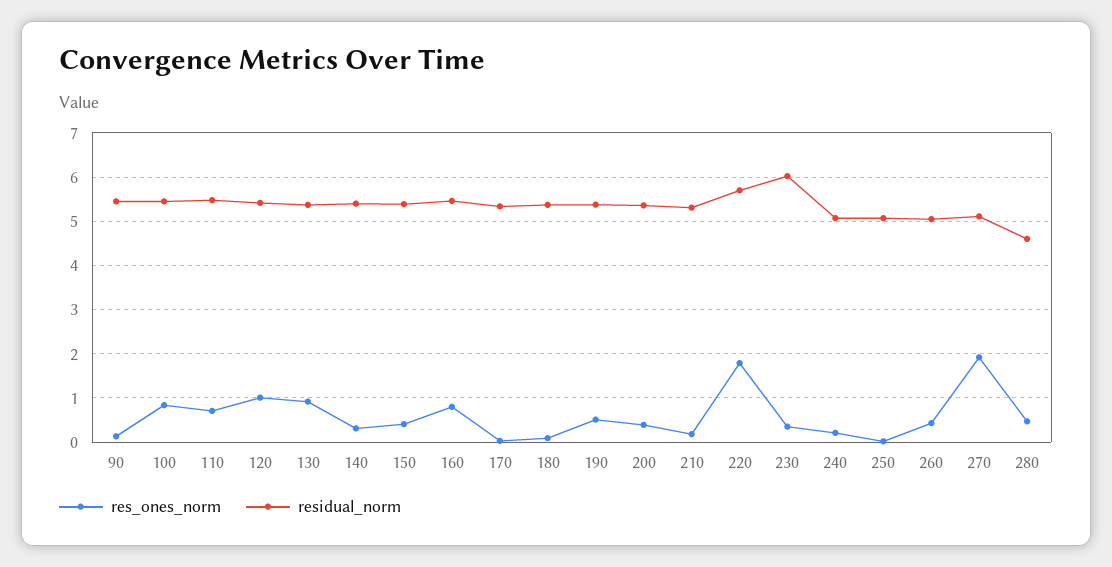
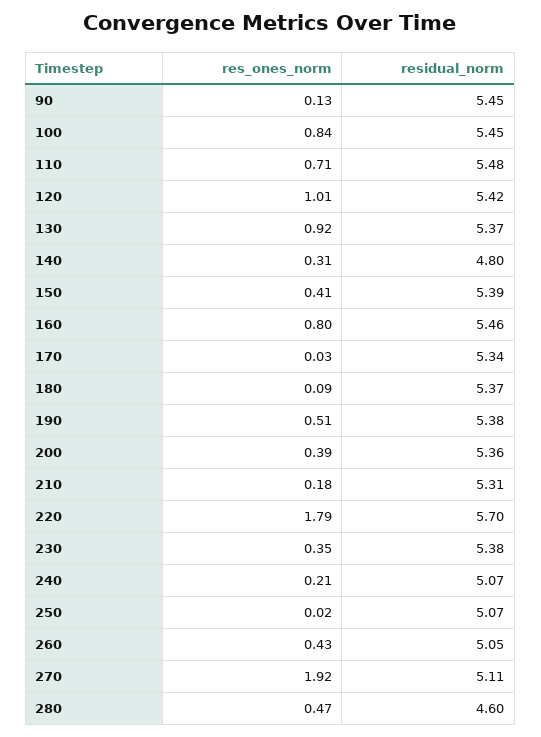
  {
    "res_ones_norm": {
      "90": 0.13,
      "100": 0.84,
      "110": 0.71,
      "120": 1.01,
      "130": 0.92,
      "140": 0.31,
      "150": 0.41,
      "160": 0.8,
      "170": 0.03,
      "180": 0.09,
      "190": 0.51,
      "200": 0.39,
      "210": 0.18,
      "220": 1.79,
      "230": 0.35,
      "240": 0.21,
      "250": 0.02,
      "260": 0.43,
      "270": 1.92,
      "280": 0.47
    },
    "residual_norm": {
      "90": 5.45,
      "100": 5.45,
      "110": 5.48,
      "120": 5.42,
      "130": 5.37,
-     "140": 5.4,
+     "140": 4.8,
      "150": 5.39,
      "160": 5.46,
      "170": 5.34,
      "180": 5.37,
      "190": 5.38,
      "200": 5.36,
      "210": 5.31,
      "220": 5.7,
-     "230": 6,
+     "230": 5.38,
      "240": 5.07,
      "250": 5.07,
      "260": 5.05,
      "270": 5.11,
      "280": 4.6
    }
  }

